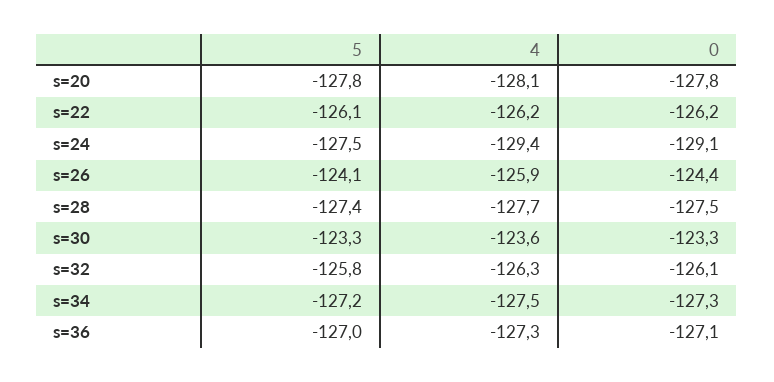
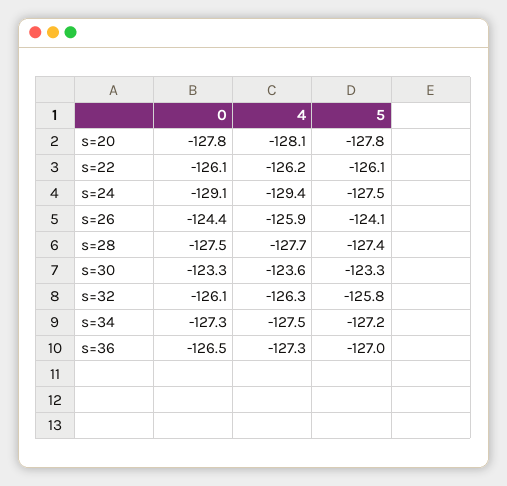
  {
    "5": {
      "s=20": -127.8,
      "s=22": -126.1,
      "s=24": -127.5,
      "s=26": -124.1,
      "s=28": -127.4,
      "s=30": -123.3,
      "s=32": -125.8,
      "s=34": -127.2,
      "s=36": -127
    },
    "4": {
      "s=20": -128.1,
      "s=22": -126.2,
      "s=24": -129.4,
      "s=26": -125.9,
      "s=28": -127.7,
      "s=30": -123.6,
      "s=32": -126.3,
      "s=34": -127.5,
      "s=36": -127.3
    },
    "0": {
      "s=20": -127.8,
-     "s=22": -126.2,
+     "s=22": -126.1,
      "s=24": -129.1,
      "s=26": -124.4,
      "s=28": -127.5,
      "s=30": -123.3,
      "s=32": -126.1,
      "s=34": -127.3,
-     "s=36": -127.1
+     "s=36": -126.5
    }
  }

